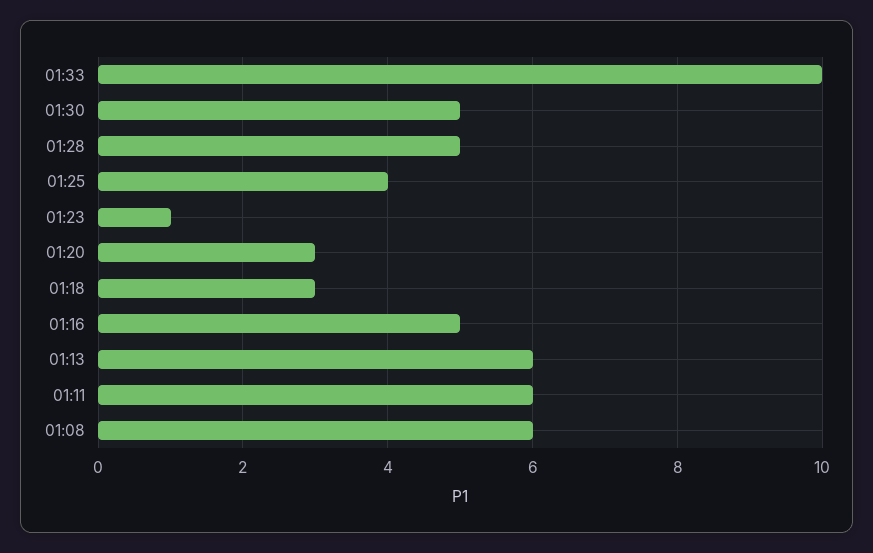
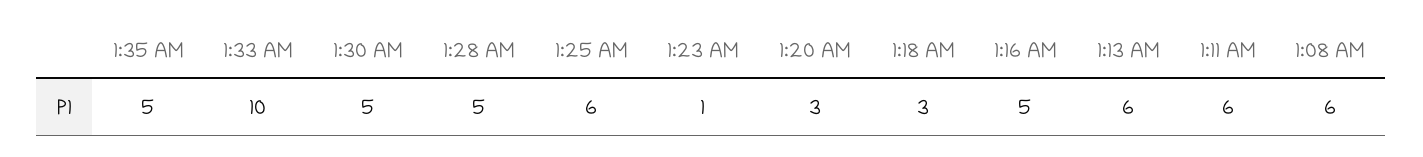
  {
    "01:33": 10,
    "01:30": 5,
    "01:28": 5,
-   "01:25": 4,
+   "01:25": 6,
    "01:23": 1,
    "01:20": 3,
    "01:18": 3,
    "01:16": 5,
    "01:13": 6,
    "01:11": 6,
-   "01:08": 6
+   "01:08": 6,
+   "1:35 AM": 5
  }

